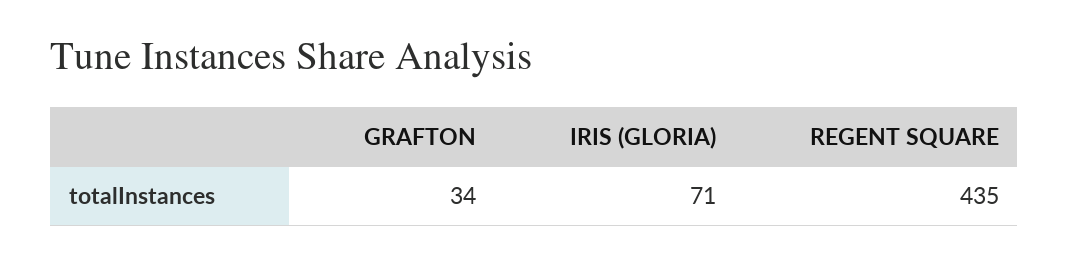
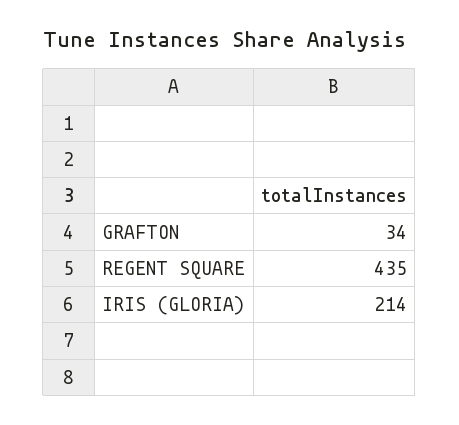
  {
    "GRAFTON": 34,
-   "IRIS (GLORIA)": 71,
+   "IRIS (GLORIA)": 214,
    "REGENT SQUARE": 435
  }

